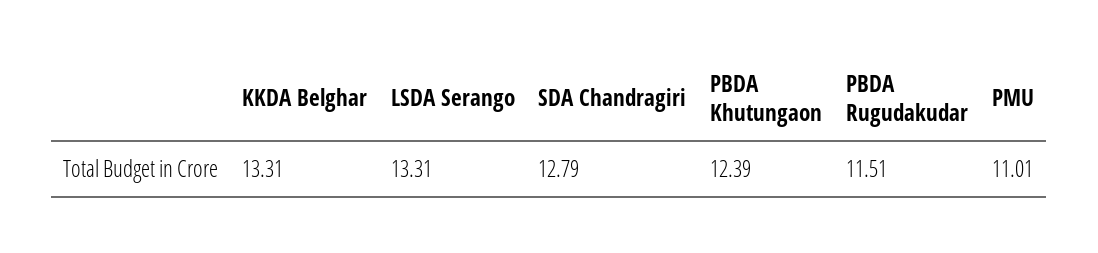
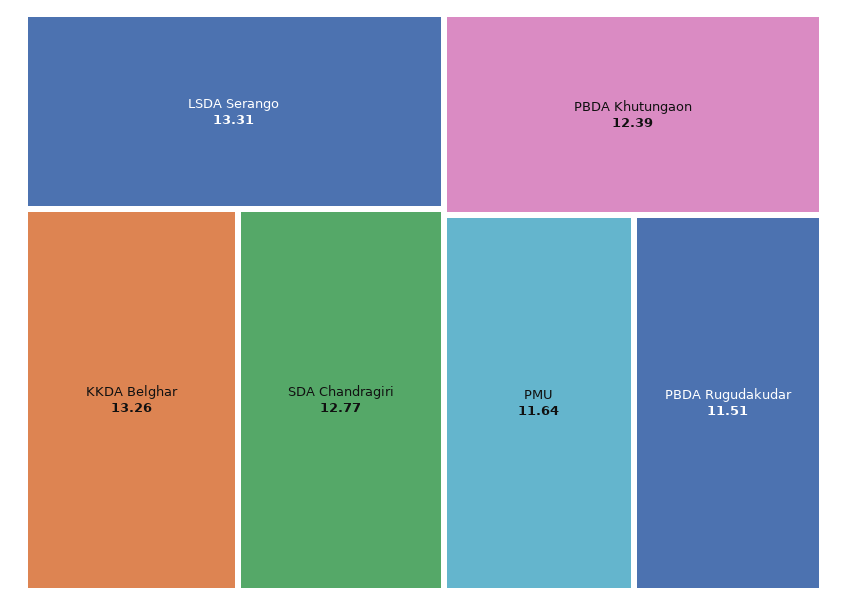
  {
-   "KKDA Belghar": 13.31,
+   "KKDA Belghar": 13.26,
    "LSDA Serango": 13.31,
-   "SDA Chandragiri": 12.79,
+   "SDA Chandragiri": 12.77,
    "PBDA Khutungaon": 12.39,
    "PBDA Rugudakudar": 11.51,
-   "PMU": 11.01
+   "PMU": 11.64
  }

